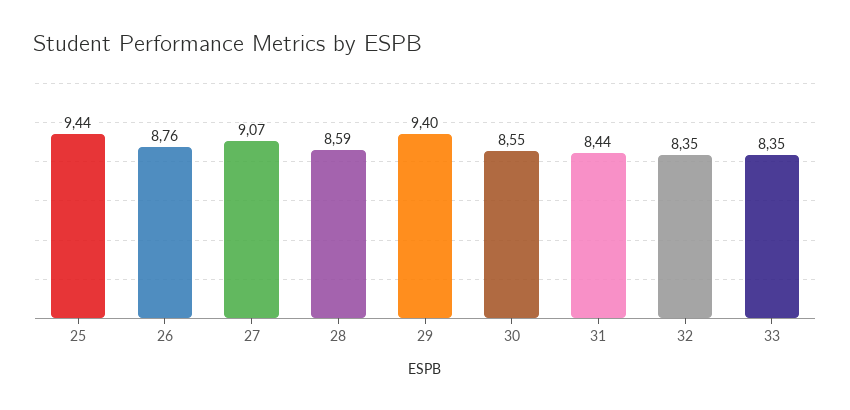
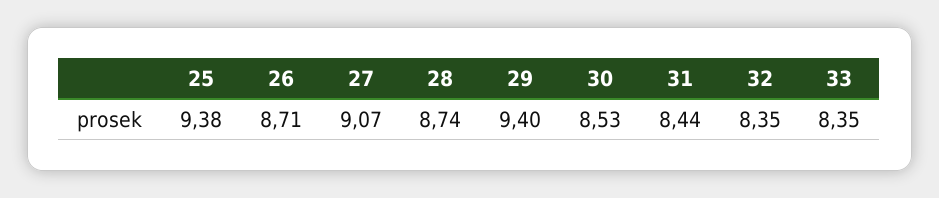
  {
-   "25": 9.44,
+   "25": 9.38,
-   "26": 8.76,
+   "26": 8.71,
    "27": 9.07,
-   "28": 8.59,
+   "28": 8.74,
    "29": 9.4,
-   "30": 8.55,
+   "30": 8.53,
    "31": 8.44,
    "32": 8.35,
    "33": 8.35
  }

